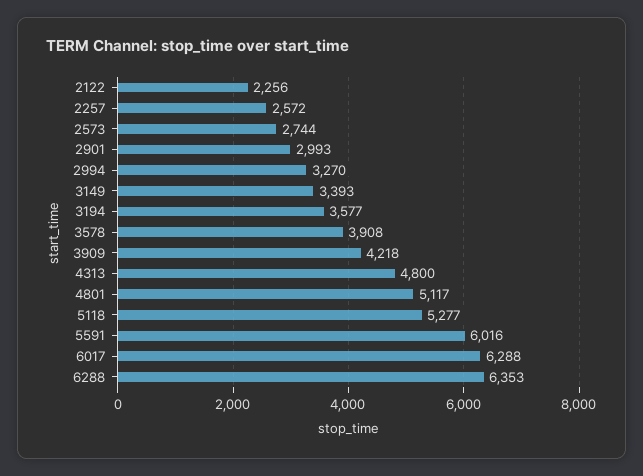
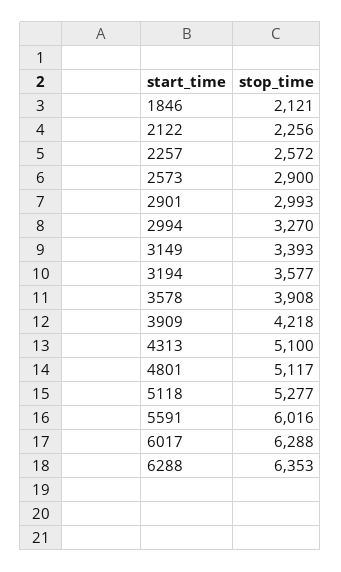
  {
    "2122": 2256,
    "2257": 2572,
-   "2573": 2744,
+   "2573": 2900,
    "2901": 2993,
    "2994": 3270,
    "3149": 3393,
    "3194": 3577,
    "3578": 3908,
    "3909": 4218,
-   "4313": 4800,
+   "4313": 5100,
    "4801": 5117,
    "5118": 5277,
    "5591": 6016,
    "6017": 6288,
-   "6288": 6353
+   "6288": 6353,
+   "1846": 2121
  }

